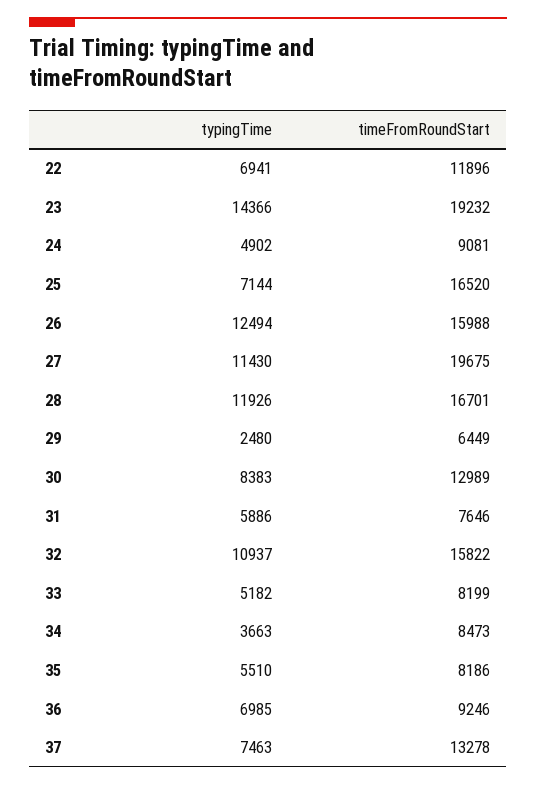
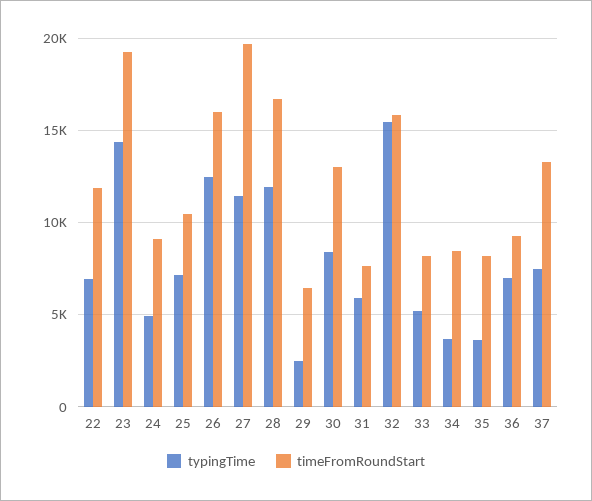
  {
    "typingTime": {
      "22": 6941,
      "23": 14366,
      "24": 4902,
      "25": 7144,
      "26": 12494,
      "27": 11430,
      "28": 11926,
      "29": 2480,
      "30": 8383,
      "31": 5886,
-     "32": 10937,
+     "32": 15500,
      "33": 5182,
      "34": 3663,
-     "35": 5510,
+     "35": 3500,
      "36": 6985,
      "37": 7463
    },
    "timeFromRoundStart": {
      "22": 11896,
      "23": 19232,
      "24": 9081,
-     "25": 16520,
+     "25": 10500,
      "26": 15988,
      "27": 19675,
      "28": 16701,
      "29": 6449,
      "30": 12989,
      "31": 7646,
      "32": 15822,
      "33": 8199,
      "34": 8473,
      "35": 8186,
      "36": 9246,
      "37": 13278
    }
  }

